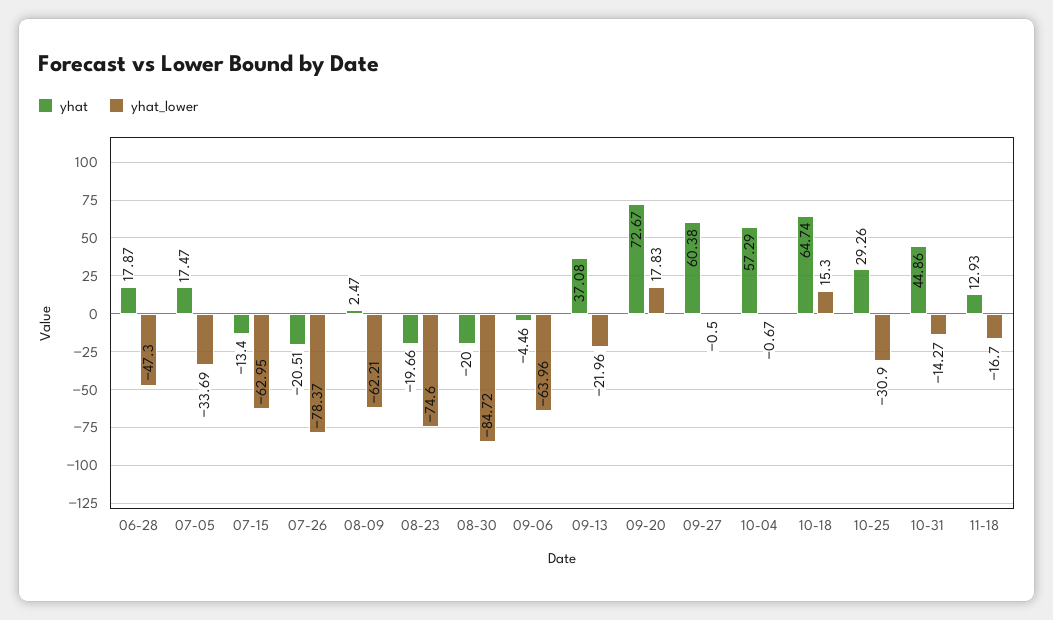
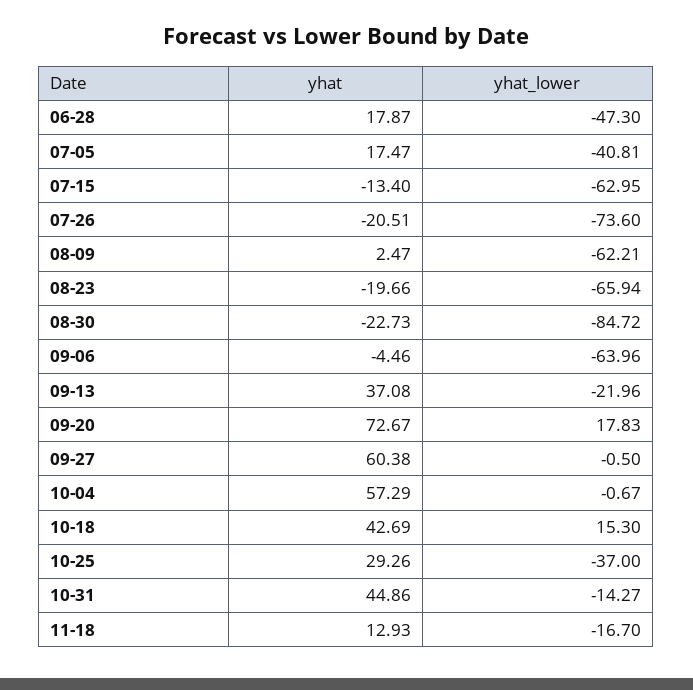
  {
    "yhat": {
      "06-28": 17.87,
      "07-05": 17.47,
      "07-15": -13.4,
      "07-26": -20.51,
      "08-09": 2.47,
      "08-23": -19.66,
-     "08-30": -20,
+     "08-30": -22.73,
      "09-06": -4.46,
      "09-13": 37.08,
      "09-20": 72.67,
      "09-27": 60.38,
      "10-04": 57.29,
-     "10-18": 64.74,
+     "10-18": 42.69,
      "10-25": 29.26,
      "10-31": 44.86,
      "11-18": 12.93
    },
    "yhat_lower": {
      "06-28": -47.3,
-     "07-05": -33.69,
+     "07-05": -40.81,
      "07-15": -62.95,
-     "07-26": -78.37,
+     "07-26": -73.6,
      "08-09": -62.21,
-     "08-23": -74.6,
+     "08-23": -65.94,
      "08-30": -84.72,
      "09-06": -63.96,
      "09-13": -21.96,
      "09-20": 17.83,
      "09-27": -0.5,
      "10-04": -0.67,
      "10-18": 15.3,
-     "10-25": -30.9,
+     "10-25": -37,
      "10-31": -14.27,
      "11-18": -16.7
    }
  }

